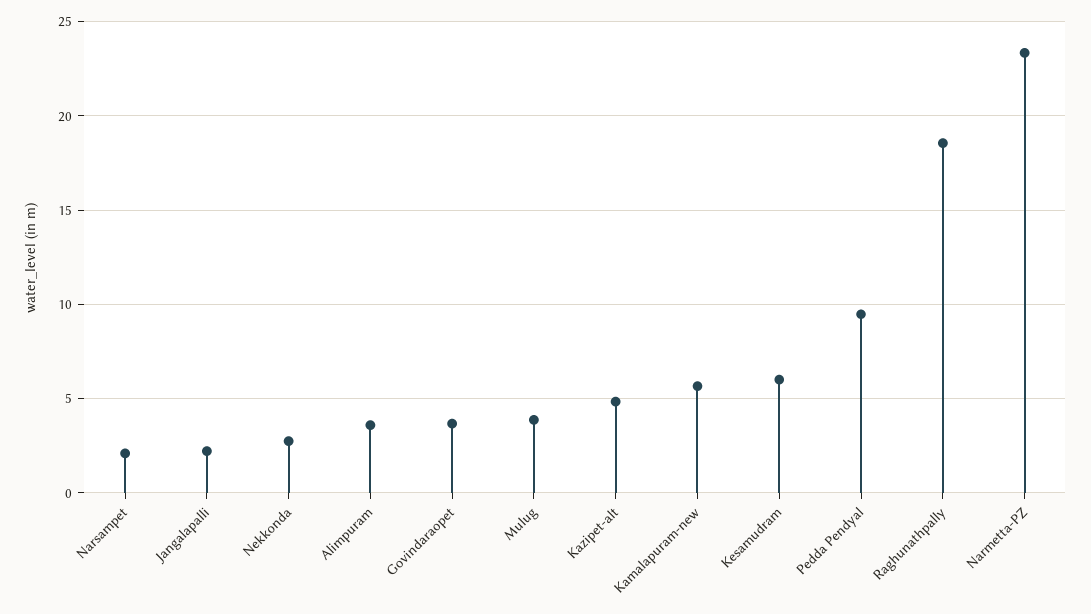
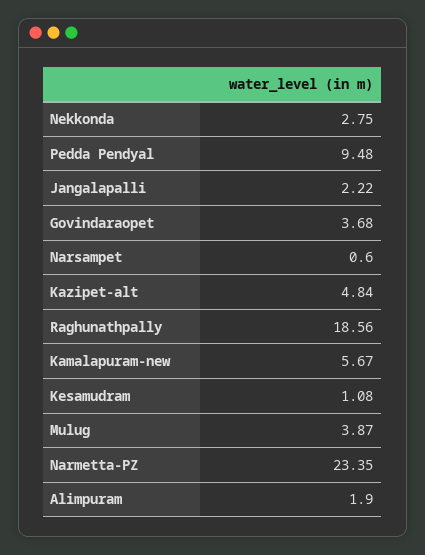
  {
-   "Narsampet": 2,
+   "Narsampet": 0.6,
    "Jangalapalli": 2.22,
    "Nekkonda": 2.75,
-   "Alimpuram": 3.5,
+   "Alimpuram": 1.9,
    "Govindaraopet": 3.68,
    "Mulug": 3.87,
    "Kazipet-alt": 4.84,
    "Kamalapuram-new": 5.67,
-   "Kesamudram": 6,
+   "Kesamudram": 1.08,
    "Pedda Pendyal": 9.48,
    "Raghunathpally": 18.56,
    "Narmetta-PZ": 23.35
  }

